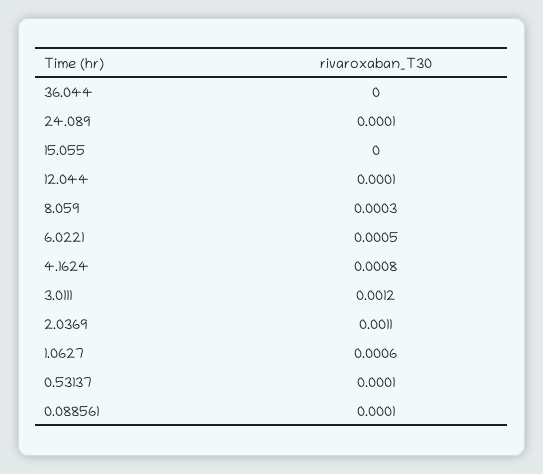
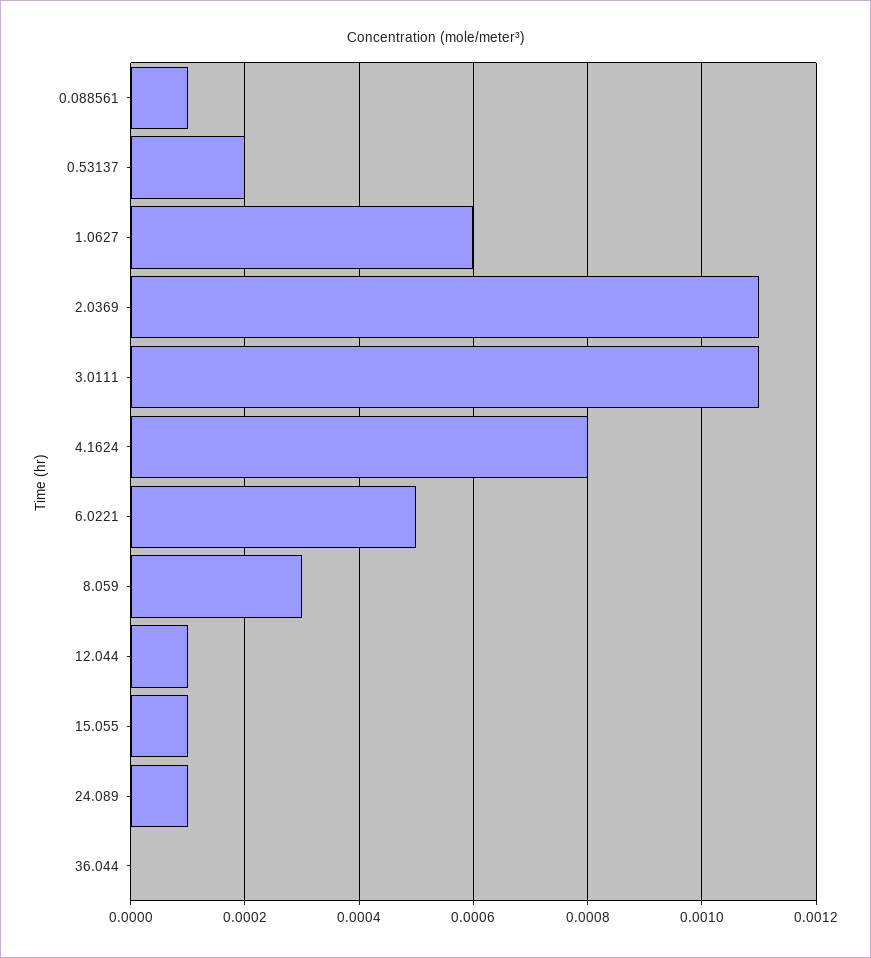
  {
    "36.044": 0,
    "24.089": 0.0001,
-   "15.055": 0,
+   "15.055": 0.0001,
    "12.044": 0.0001,
    "8.059": 0.0003,
    "6.0221": 0.0005,
    "4.1624": 0.0008,
-   "3.0111": 0.0012,
+   "3.0111": 0.0011,
    "2.0369": 0.0011,
    "1.0627": 0.0006,
-   "0.53137": 0.0001,
+   "0.53137": 0.0002,
    "0.088561": 0.0001
  }

